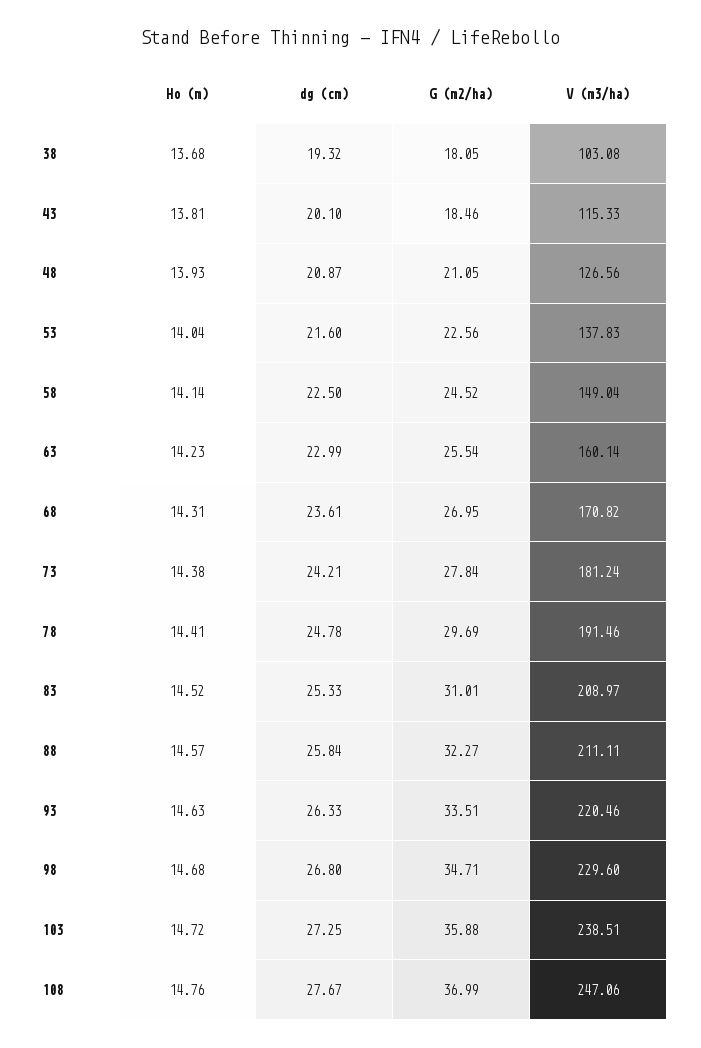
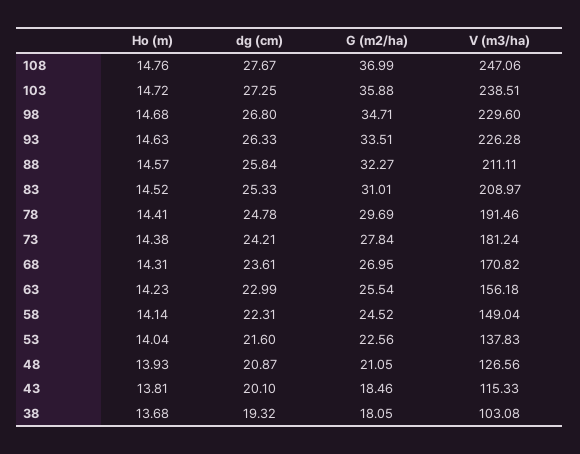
  {
    "Ho (m)": {
      "38": 13.68,
      "43": 13.81,
      "48": 13.93,
      "53": 14.04,
      "58": 14.14,
      "63": 14.23,
      "68": 14.31,
      "73": 14.38,
      "78": 14.41,
      "83": 14.52,
      "88": 14.57,
      "93": 14.63,
      "98": 14.68,
      "103": 14.72,
      "108": 14.76
    },
    "dg (cm)": {
      "38": 19.32,
      "43": 20.1,
      "48": 20.87,
      "53": 21.6,
-     "58": 22.5,
+     "58": 22.31,
      "63": 22.99,
      "68": 23.61,
      "73": 24.21,
      "78": 24.78,
      "83": 25.33,
      "88": 25.84,
      "93": 26.33,
      "98": 26.8,
      "103": 27.25,
      "108": 27.67
    },
    "G (m2/ha)": {
      "38": 18.05,
      "43": 18.46,
      "48": 21.05,
      "53": 22.56,
      "58": 24.52,
      "63": 25.54,
      "68": 26.95,
      "73": 27.84,
      "78": 29.69,
      "83": 31.01,
      "88": 32.27,
      "93": 33.51,
      "98": 34.71,
      "103": 35.88,
      "108": 36.99
    },
    "V (m3/ha)": {
      "38": 103.08,
      "43": 115.33,
      "48": 126.56,
      "53": 137.83,
      "58": 149.04,
-     "63": 160.14,
+     "63": 156.18,
      "68": 170.82,
      "73": 181.24,
      "78": 191.46,
      "83": 208.97,
      "88": 211.11,
-     "93": 220.46,
+     "93": 226.28,
      "98": 229.6,
      "103": 238.51,
      "108": 247.06
    }
  }

